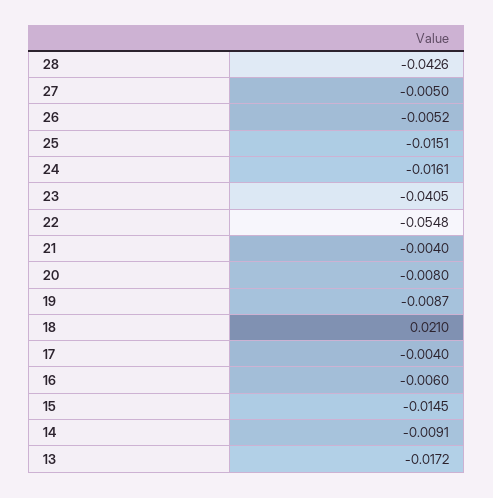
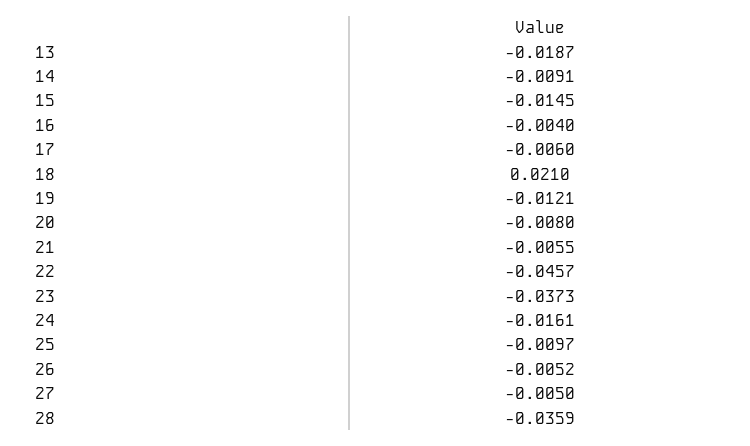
  {
-   "28": -0.0426,
+   "28": -0.0359,
    "27": -0.005,
    "26": -0.0052,
-   "25": -0.0151,
+   "25": -0.0097,
    "24": -0.0161,
-   "23": -0.0405,
+   "23": -0.0373,
-   "22": -0.0548,
+   "22": -0.0457,
-   "21": -0.004,
+   "21": -0.0055,
    "20": -0.008,
-   "19": -0.0087,
+   "19": -0.0121,
    "18": 0.021,
-   "17": -0.004,
+   "17": -0.006,
-   "16": -0.006,
+   "16": -0.004,
    "15": -0.0145,
    "14": -0.0091,
-   "13": -0.0172
+   "13": -0.0187
  }

